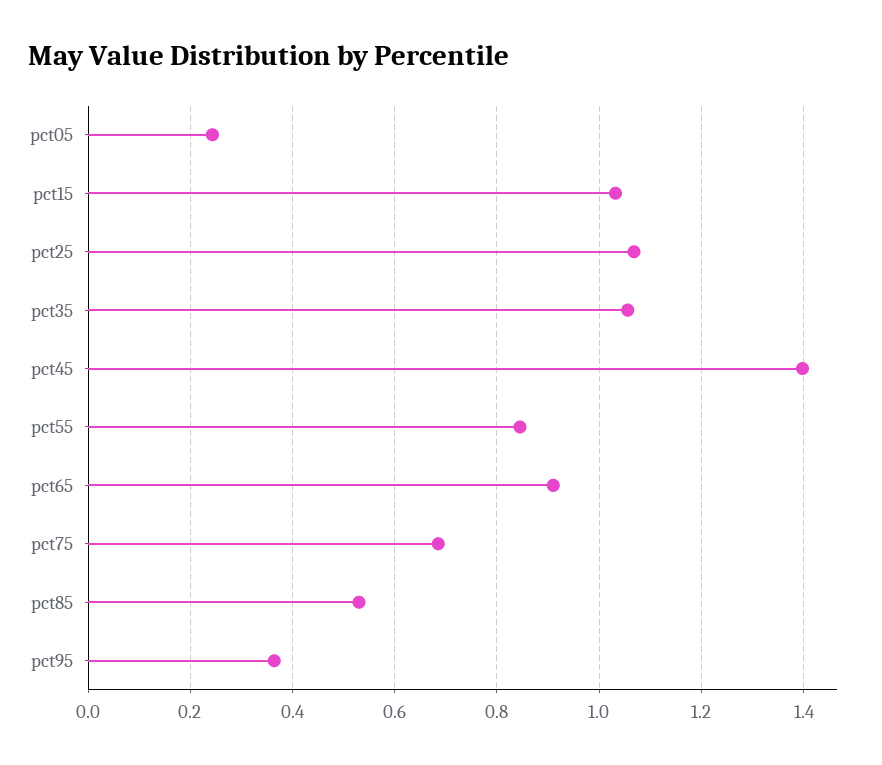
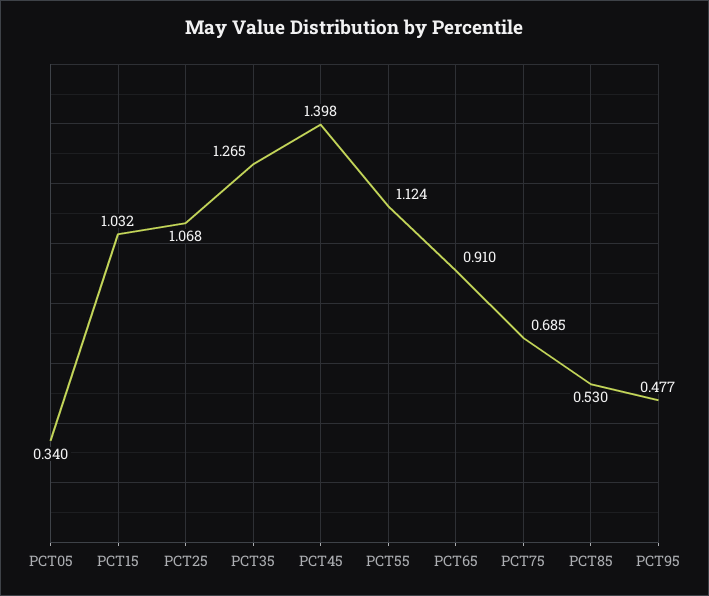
  {
-   "pct05": 0.24,
+   "pct05": 0.34,
    "pct15": 1.032,
    "pct25": 1.068,
-   "pct35": 1.06,
+   "pct35": 1.265,
    "pct45": 1.398,
-   "pct55": 0.84,
+   "pct55": 1.124,
    "pct65": 0.91,
    "pct75": 0.685,
    "pct85": 0.53,
-   "pct95": 0.36
+   "pct95": 0.477
  }

